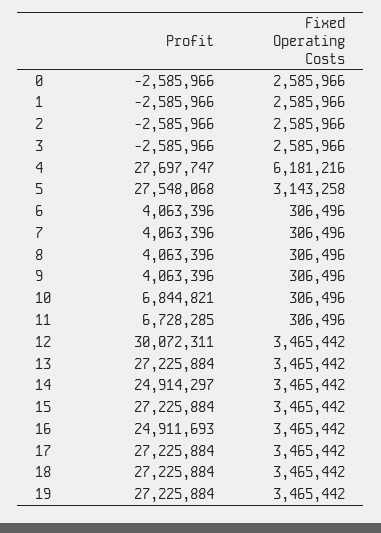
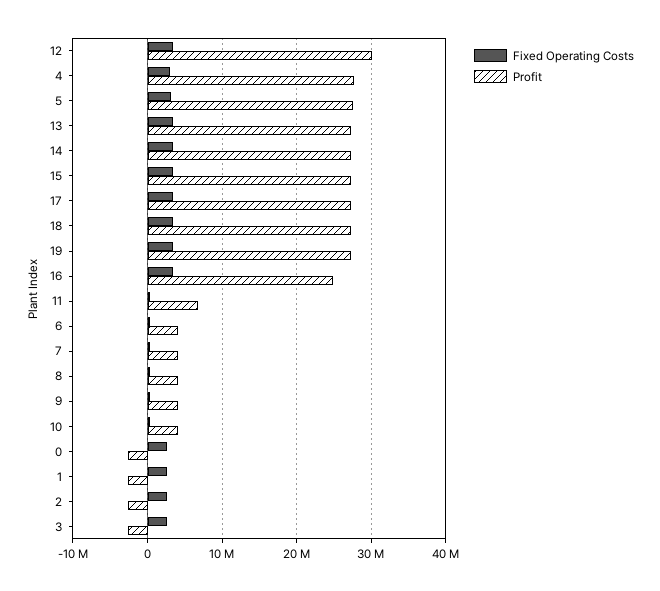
  {
    "Profit": {
      "0": -2585966,
      "1": -2585966,
      "2": -2585966,
      "3": -2585966,
      "4": 27697747,
      "5": 27548068,
      "6": 4063396,
      "7": 4063396,
      "8": 4063396,
      "9": 4063396,
-     "10": 6844821,
+     "10": 4000000,
      "11": 6728285,
      "12": 30072311,
      "13": 27225884,
-     "14": 24914297,
+     "14": 27000000,
      "15": 27225884,
      "16": 24911693,
      "17": 27225884,
      "18": 27225884,
      "19": 27225884
    },
    "Fixed Operating Costs": {
      "0": 2585966,
      "1": 2585966,
      "2": 2585966,
      "3": 2585966,
-     "4": 6181216,
+     "4": 3000000,
      "5": 3143258,
      "6": 306496,
      "7": 306496,
      "8": 306496,
      "9": 306496,
      "10": 306496,
      "11": 306496,
      "12": 3465442,
      "13": 3465442,
      "14": 3465442,
      "15": 3465442,
      "16": 3465442,
      "17": 3465442,
      "18": 3465442,
      "19": 3465442
    }
  }

